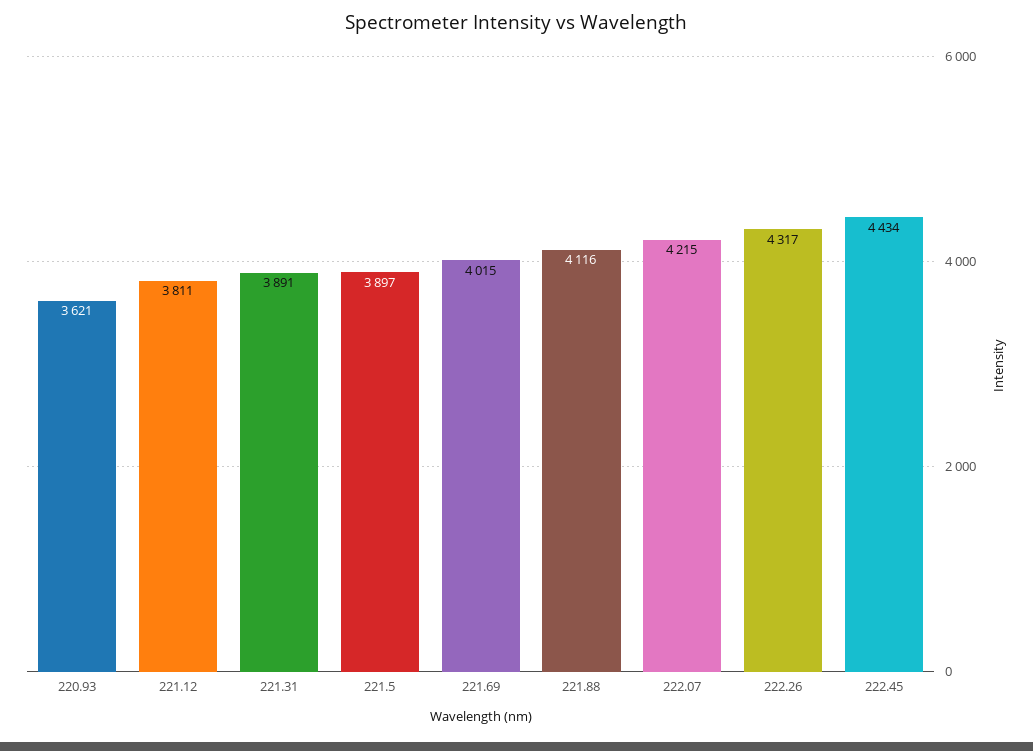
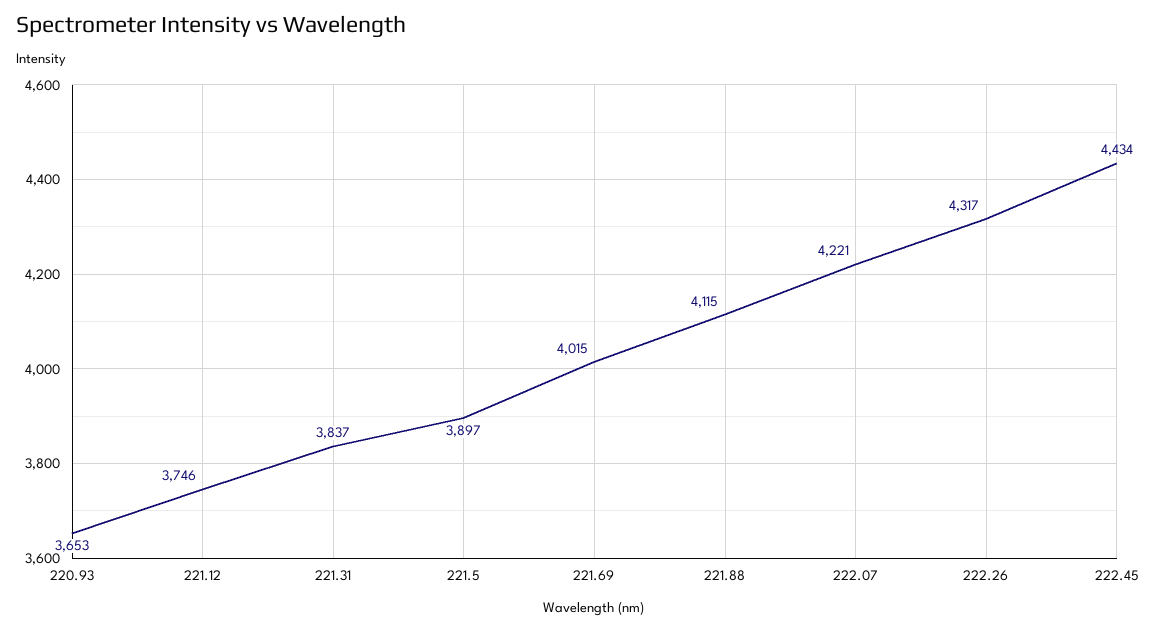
  {
-   "220.93": 3621,
+   "220.93": 3653,
-   "221.12": 3811,
+   "221.12": 3746,
-   "221.31": 3891,
+   "221.31": 3837,
    "221.5": 3897,
    "221.69": 4015,
-   "221.88": 4116,
+   "221.88": 4115,
-   "222.07": 4215,
+   "222.07": 4221,
    "222.26": 4317,
    "222.45": 4434
  }

